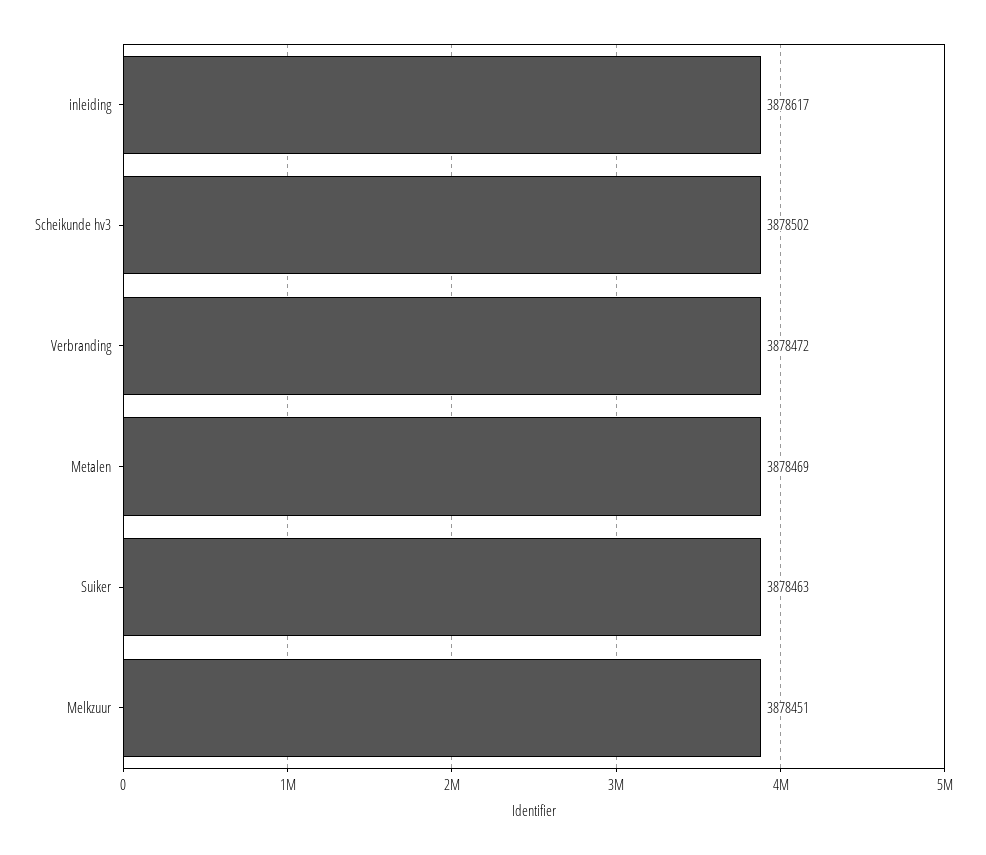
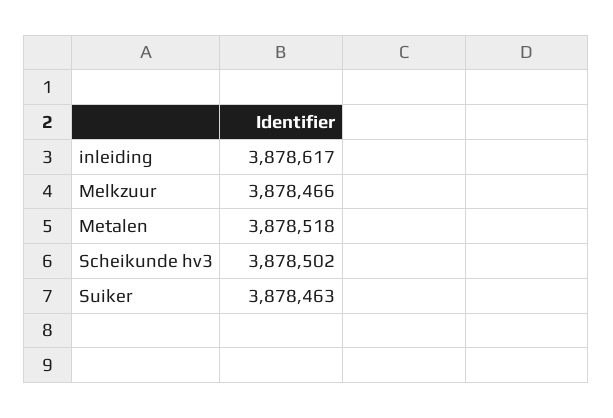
  {
    "inleiding": 3878617,
    "Scheikunde hv3": 3878502,
-   "Verbranding": 3878472,
-   "Metalen": 3878469,
+   "Metalen": 3878518,
    "Suiker": 3878463,
-   "Melkzuur": 3878451
+   "Melkzuur": 3878466
  }

